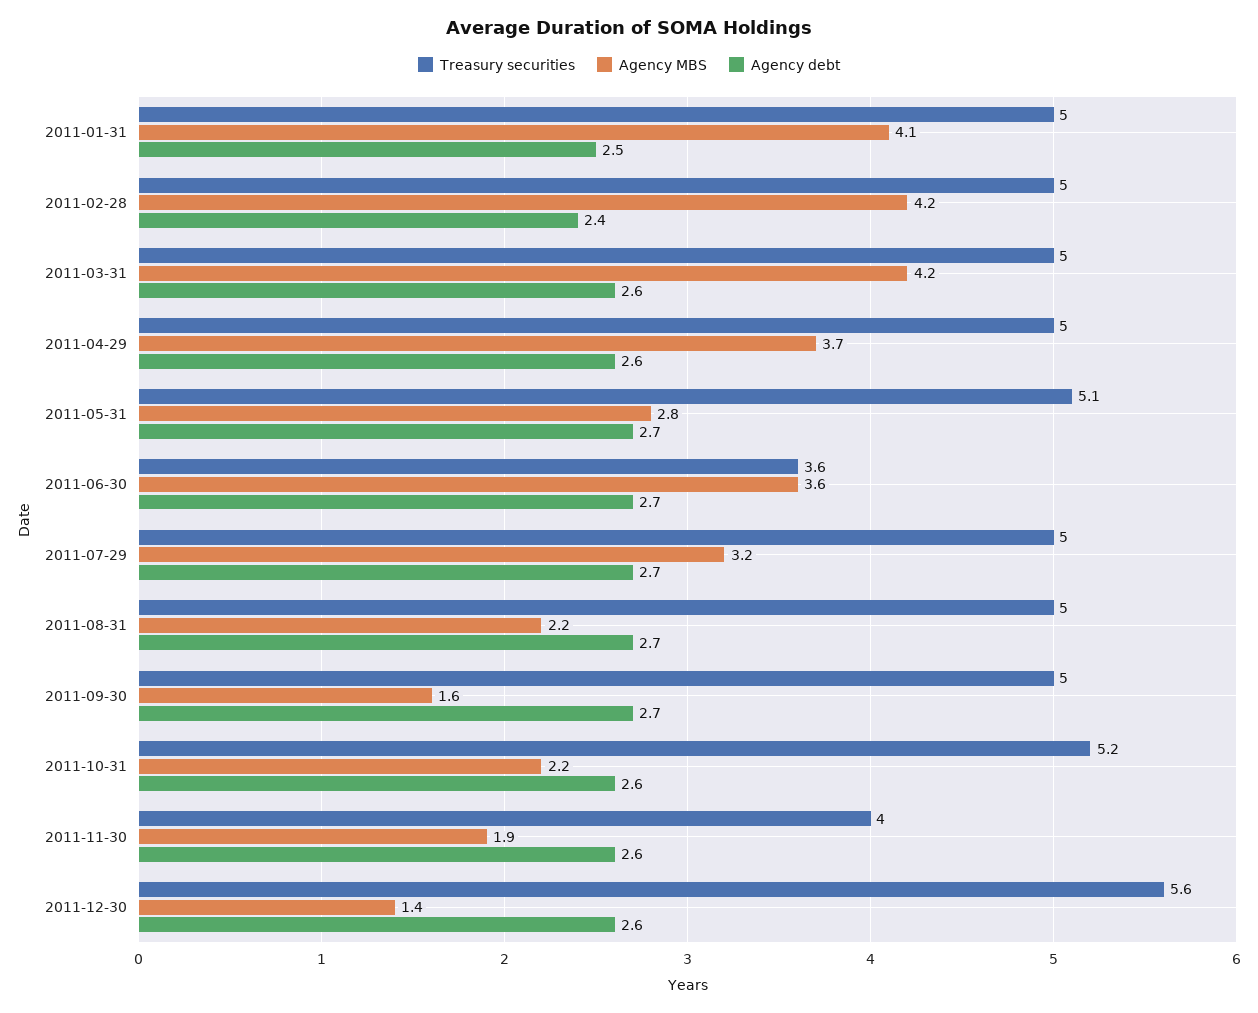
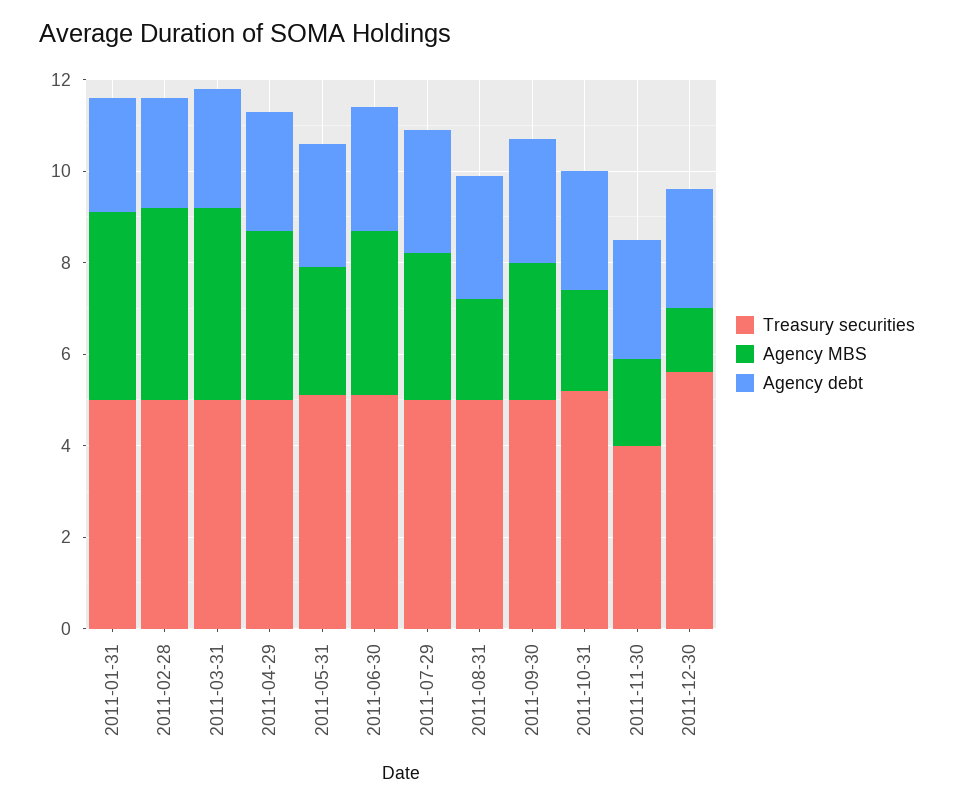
  {
    "Treasury securities": {
      "2011-01-31": 5,
      "2011-02-28": 5,
      "2011-03-31": 5,
      "2011-04-29": 5,
      "2011-05-31": 5.1,
-     "2011-06-30": 3.6,
+     "2011-06-30": 5,
      "2011-07-29": 5,
      "2011-08-31": 5,
      "2011-09-30": 5,
      "2011-10-31": 5.2,
      "2011-11-30": 4,
      "2011-12-30": 5.6
    },
    "Agency MBS": {
      "2011-01-31": 4.1,
      "2011-02-28": 4.2,
      "2011-03-31": 4.2,
      "2011-04-29": 3.7,
      "2011-05-31": 2.8,
      "2011-06-30": 3.6,
      "2011-07-29": 3.2,
      "2011-08-31": 2.2,
-     "2011-09-30": 1.6,
+     "2011-09-30": 3,
      "2011-10-31": 2.2,
      "2011-11-30": 1.9,
      "2011-12-30": 1.4
    },
    "Agency debt": {
      "2011-01-31": 2.5,
      "2011-02-28": 2.4,
      "2011-03-31": 2.6,
      "2011-04-29": 2.6,
      "2011-05-31": 2.7,
      "2011-06-30": 2.7,
      "2011-07-29": 2.7,
      "2011-08-31": 2.7,
      "2011-09-30": 2.7,
      "2011-10-31": 2.6,
      "2011-11-30": 2.6,
      "2011-12-30": 2.6
    }
  }

